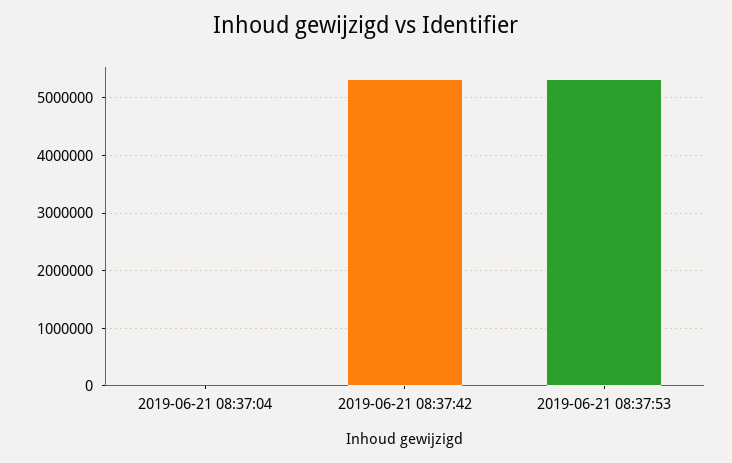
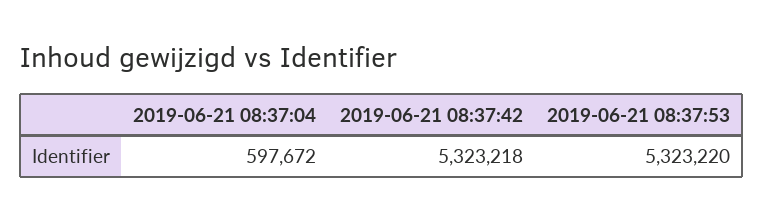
  {
-   "2019-06-21 08:37:04": 0,
+   "2019-06-21 08:37:04": 597672,
    "2019-06-21 08:37:42": 5323218,
    "2019-06-21 08:37:53": 5323220
  }

